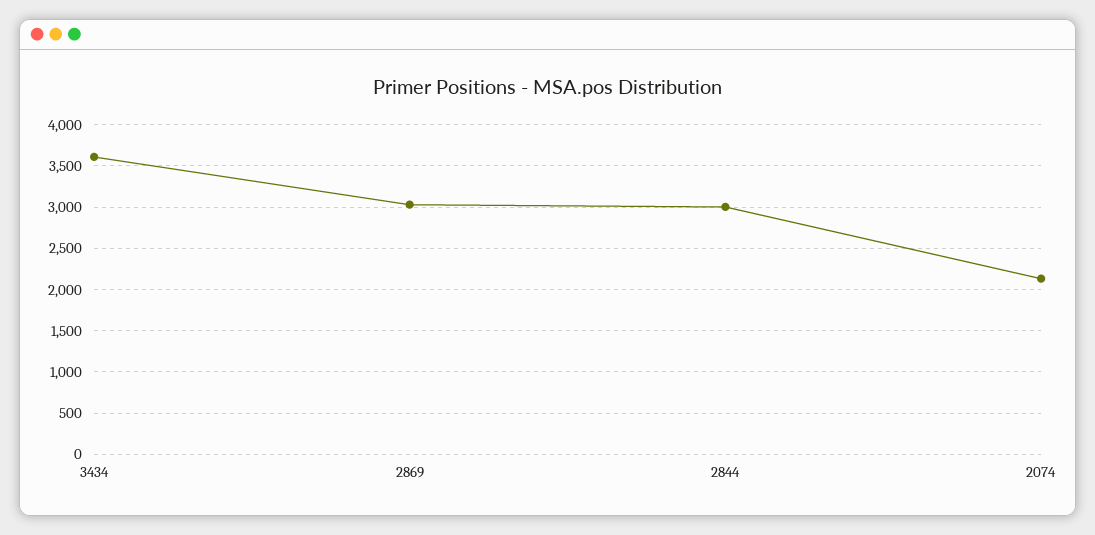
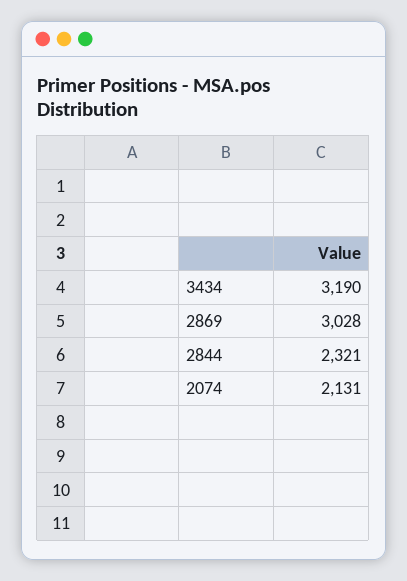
  {
-   "3434": 3600,
+   "3434": 3190,
    "2869": 3028,
-   "2844": 3000,
+   "2844": 2321,
    "2074": 2131
  }

